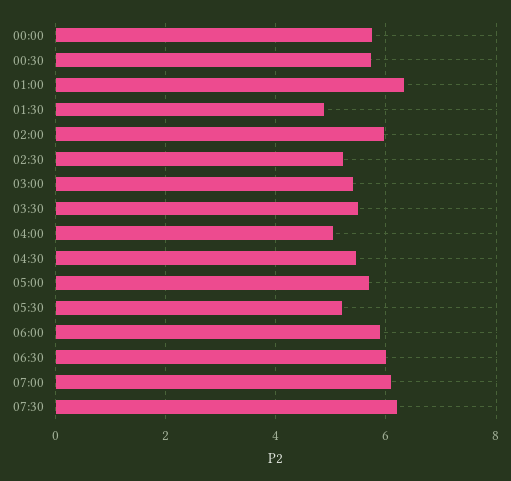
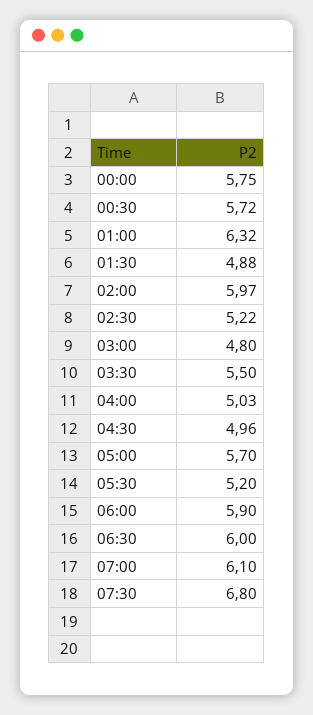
  {
    "00:00": 5.75,
    "00:30": 5.72,
    "01:00": 6.32,
    "01:30": 4.88,
    "02:00": 5.97,
    "02:30": 5.22,
-   "03:00": 5.4,
+   "03:00": 4.8,
    "03:30": 5.5,
    "04:00": 5.03,
-   "04:30": 5.4,
+   "04:30": 4.96,
    "05:00": 5.7,
    "05:30": 5.2,
    "06:00": 5.9,
    "06:30": 6,
    "07:00": 6.1,
-   "07:30": 6.2
+   "07:30": 6.8
  }

